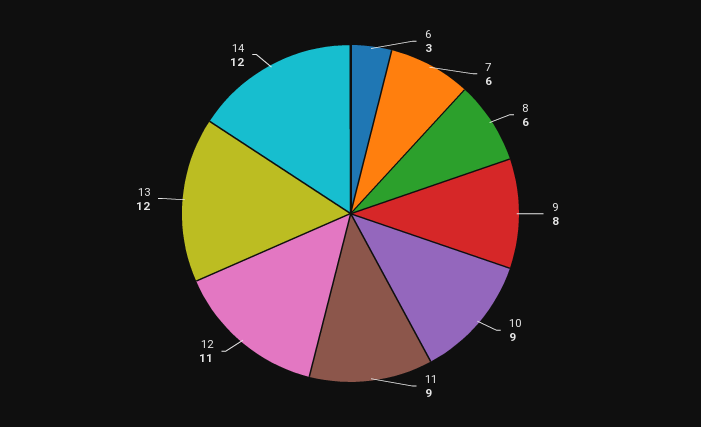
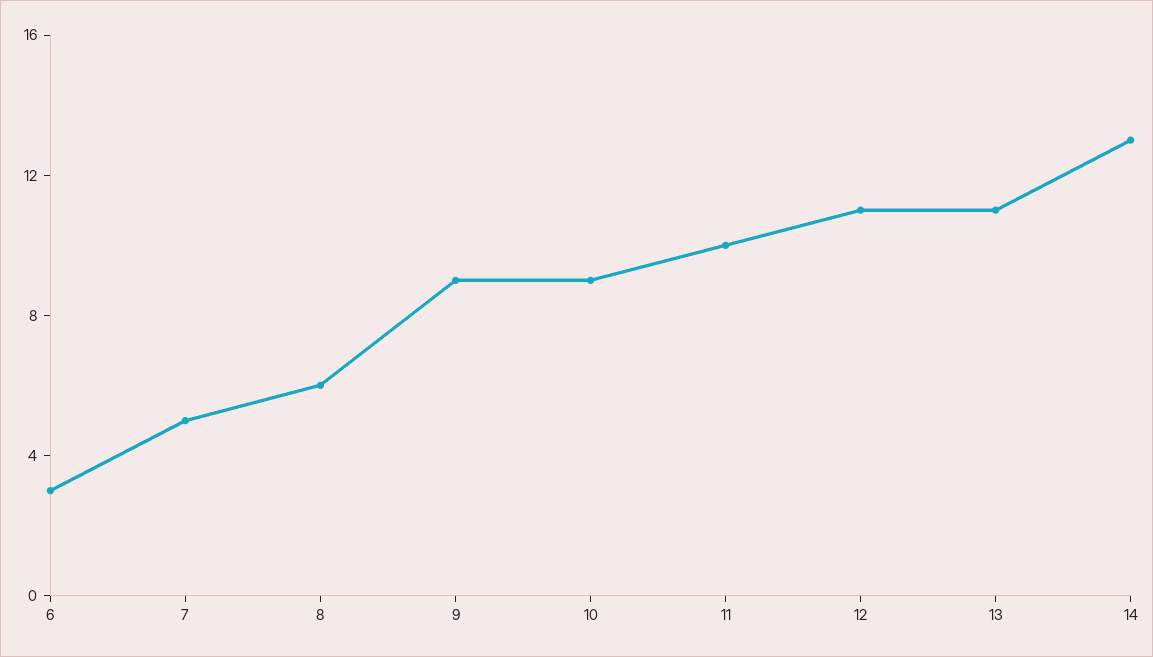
  {
    "6": 3,
-   "7": 6,
+   "7": 5,
    "8": 6,
-   "9": 8,
+   "9": 9,
    "10": 9,
-   "11": 9,
+   "11": 10,
    "12": 11,
-   "13": 12,
+   "13": 11,
-   "14": 12
+   "14": 13
  }

